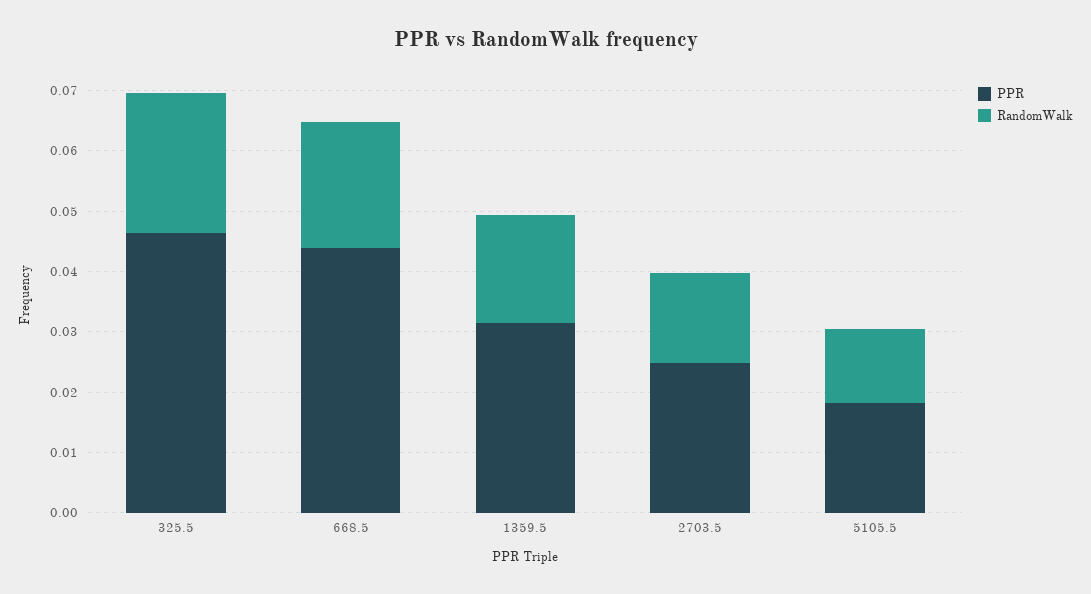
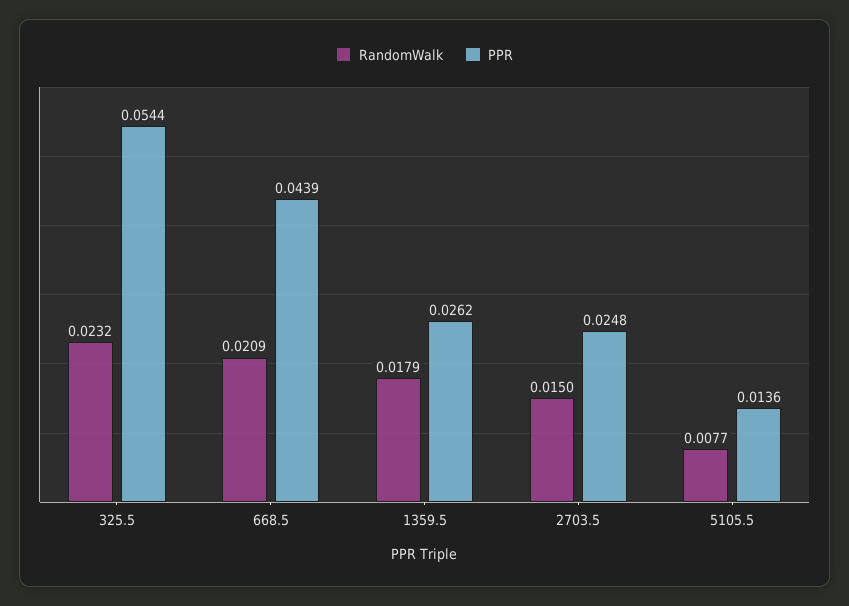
  {
    "PPR": {
-     "325.5": 0.046,
+     "325.5": 0.0544,
      "668.5": 0.0439,
-     "1359.5": 0.032,
+     "1359.5": 0.0262,
      "2703.5": 0.0248,
-     "5105.5": 0.018
+     "5105.5": 0.0136
    },
    "RandomWalk": {
      "325.5": 0.0232,
      "668.5": 0.0209,
      "1359.5": 0.0179,
      "2703.5": 0.015,
-     "5105.5": 0.012
+     "5105.5": 0.0077
    }
  }

